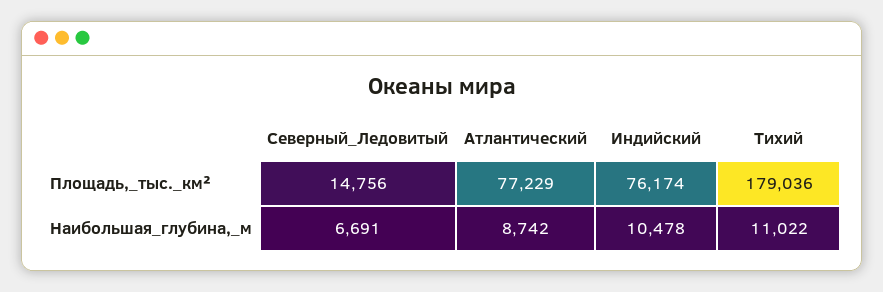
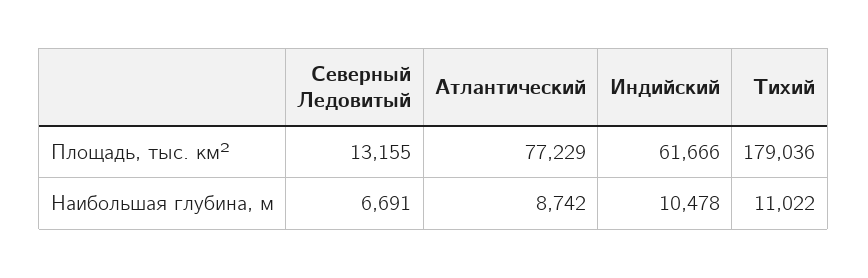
  {
    "Северный_Ледовитый": {
-     "Площадь,_тыс._км²": 14756,
+     "Площадь,_тыс._км²": 13155,
      "Наибольшая_глубина,_м": 6691
    },
    "Атлантический": {
      "Площадь,_тыс._км²": 77229,
      "Наибольшая_глубина,_м": 8742
    },
    "Индийский": {
-     "Площадь,_тыс._км²": 76174,
+     "Площадь,_тыс._км²": 61666,
      "Наибольшая_глубина,_м": 10478
    },
    "Тихий": {
      "Площадь,_тыс._км²": 179036,
      "Наибольшая_глубина,_м": 11022
    }
  }

